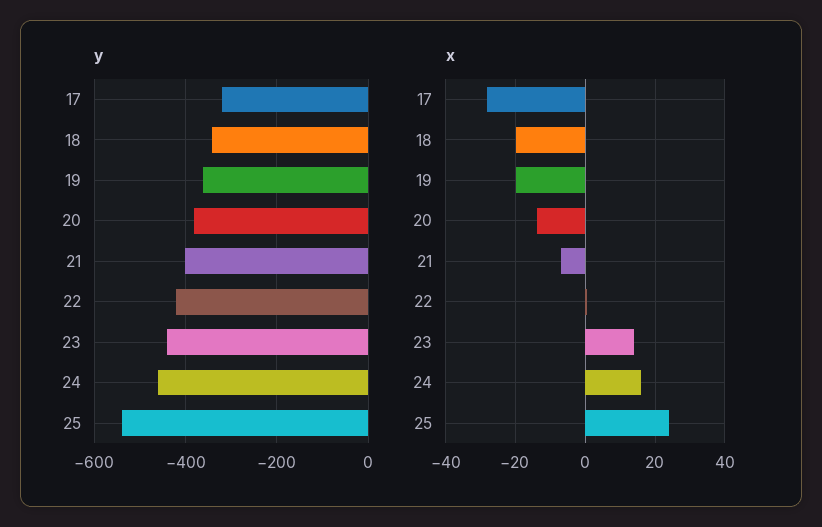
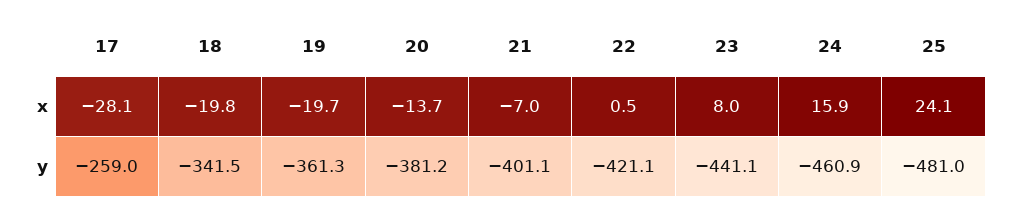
  {
    "y": {
-     "17": -320,
+     "17": -259,
      "18": -341.5,
      "19": -361.3,
      "20": -381.2,
      "21": -401.1,
      "22": -421.1,
      "23": -441.1,
      "24": -460.9,
-     "25": -540
+     "25": -481
    },
    "x": {
      "17": -28.1,
      "18": -19.8,
      "19": -19.7,
      "20": -13.7,
      "21": -7,
      "22": 0.5,
-     "23": 14,
+     "23": 8,
      "24": 15.9,
      "25": 24.1
    }
  }

